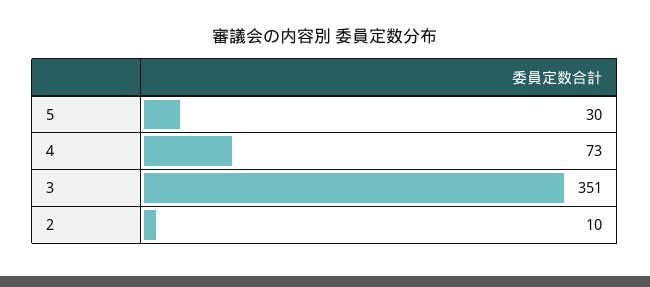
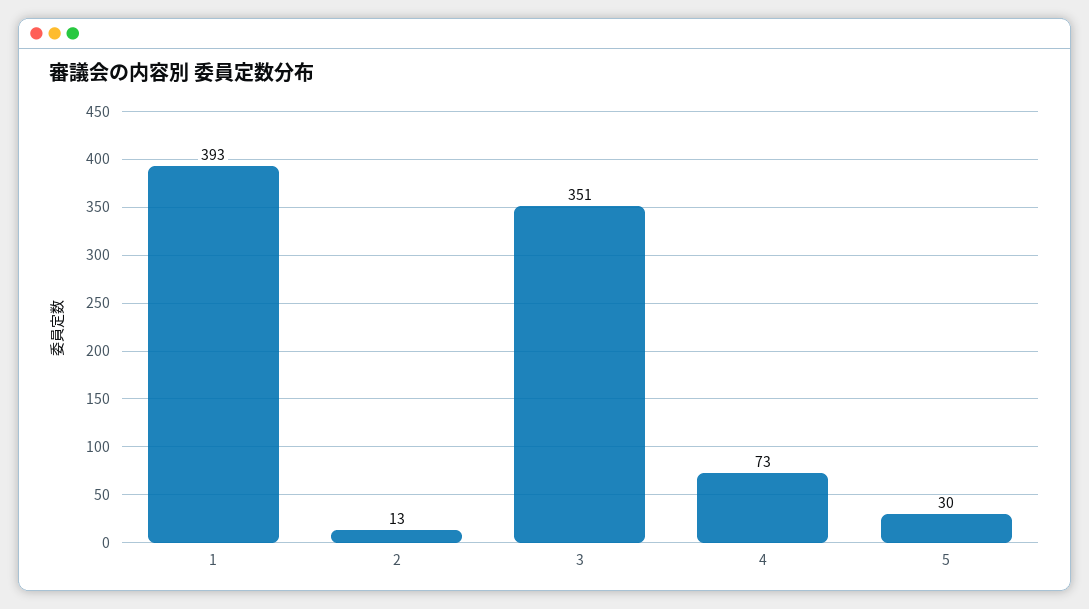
  {
    "5": 30,
    "4": 73,
    "3": 351,
-   "2": 10
+   "2": 13,
+   "1": 393
  }

